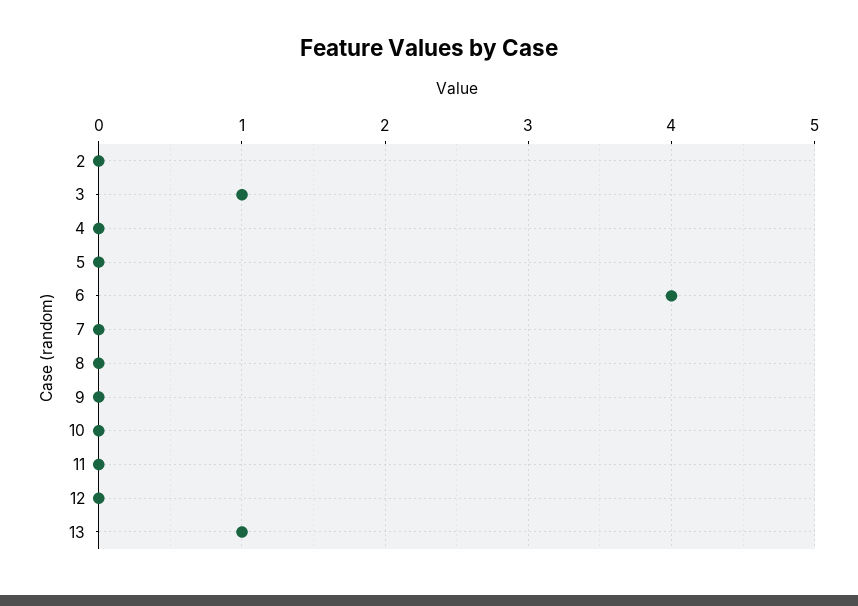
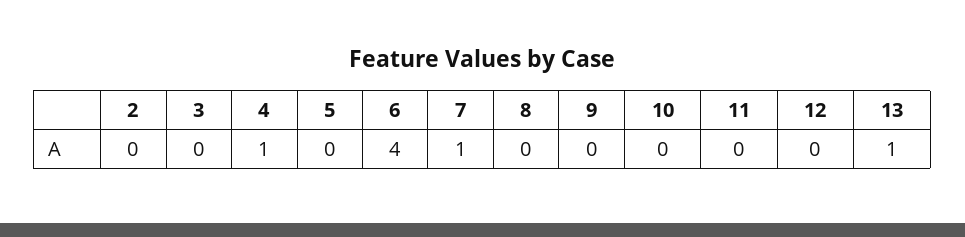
  {
    "2": 0,
-   "3": 1,
+   "3": 0,
-   "4": 0,
+   "4": 1,
    "5": 0,
    "6": 4,
-   "7": 0,
+   "7": 1,
    "8": 0,
    "9": 0,
    "10": 0,
    "11": 0,
    "12": 0,
    "13": 1
  }

